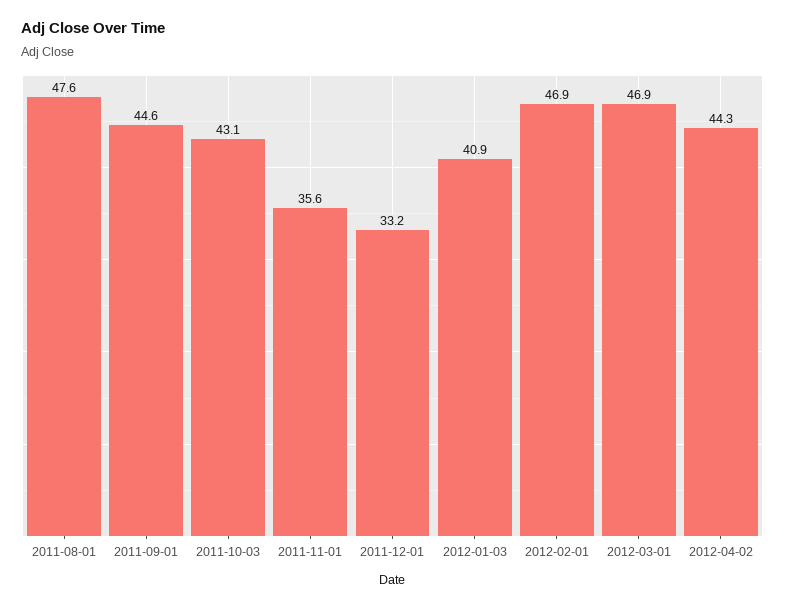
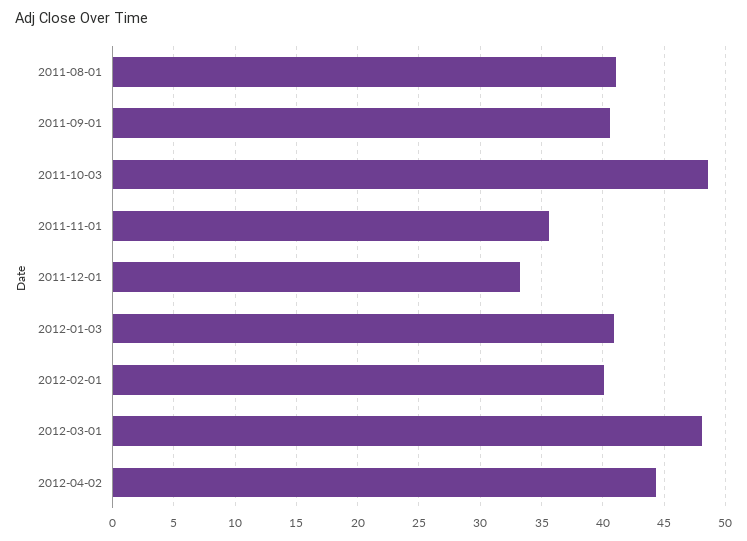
  {
-   "2011-08-01": 47.6,
+   "2011-08-01": 41,
-   "2011-09-01": 44.6,
+   "2011-09-01": 40.5,
-   "2011-10-03": 43.1,
+   "2011-10-03": 48.5,
    "2011-11-01": 35.6,
    "2011-12-01": 33.2,
    "2012-01-03": 40.9,
-   "2012-02-01": 46.9,
+   "2012-02-01": 40,
-   "2012-03-01": 46.9,
+   "2012-03-01": 48,
    "2012-04-02": 44.3
  }

